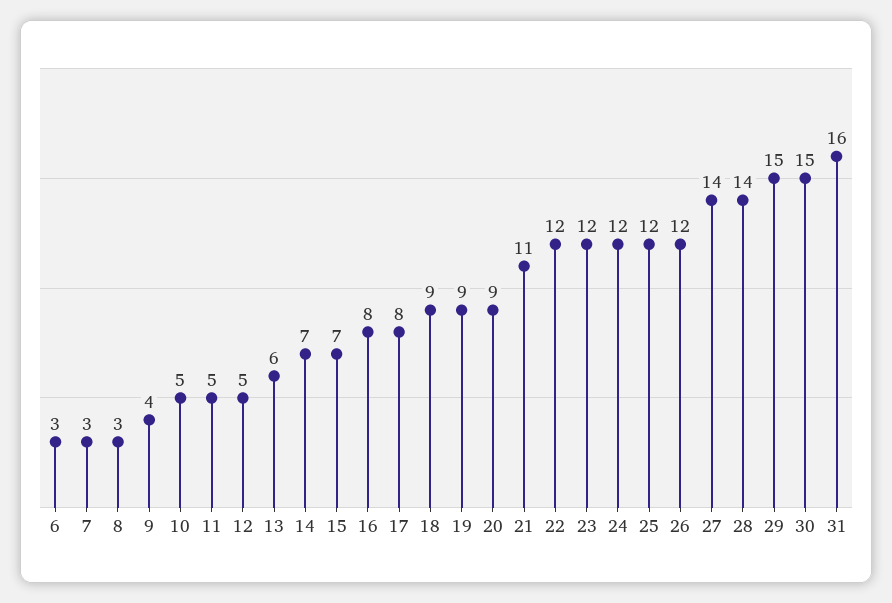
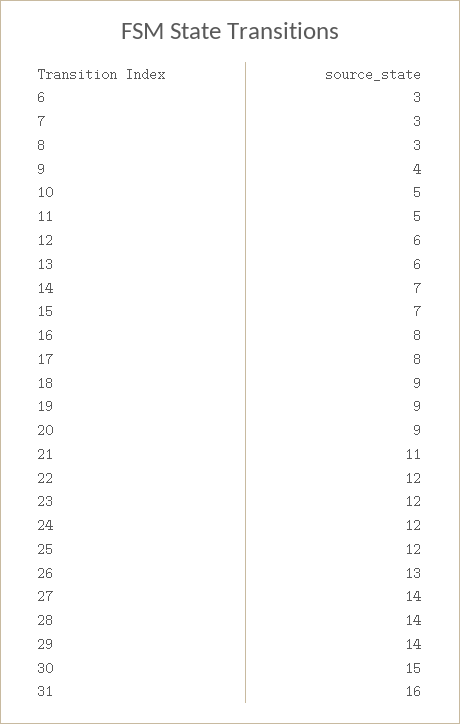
  {
    "6": 3,
    "7": 3,
    "8": 3,
    "9": 4,
    "10": 5,
    "11": 5,
-   "12": 5,
+   "12": 6,
    "13": 6,
    "14": 7,
    "15": 7,
    "16": 8,
    "17": 8,
    "18": 9,
    "19": 9,
    "20": 9,
    "21": 11,
    "22": 12,
    "23": 12,
    "24": 12,
    "25": 12,
-   "26": 12,
+   "26": 13,
    "27": 14,
    "28": 14,
-   "29": 15,
+   "29": 14,
    "30": 15,
    "31": 16
  }

